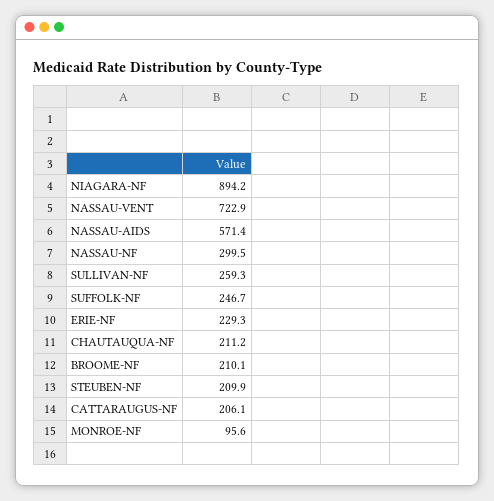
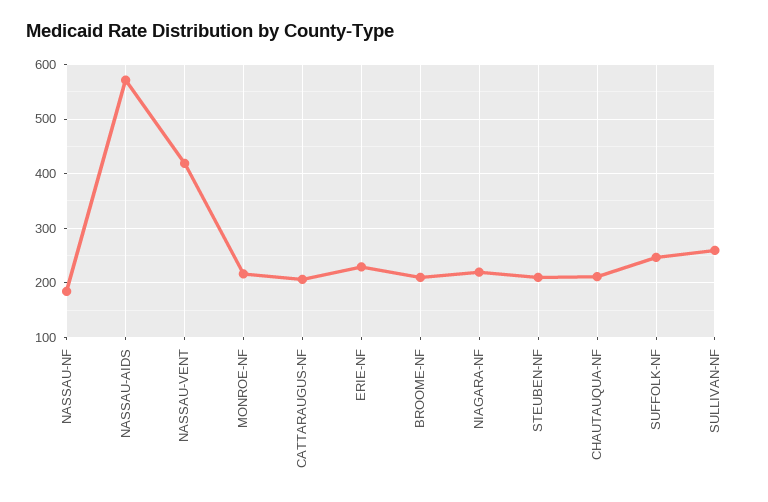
  {
-   "NIAGARA-NF": 894.2,
+   "NIAGARA-NF": 220,
-   "NASSAU-VENT": 722.9,
+   "NASSAU-VENT": 420,
    "NASSAU-AIDS": 571.4,
-   "NASSAU-NF": 299.5,
+   "NASSAU-NF": 180,
    "SULLIVAN-NF": 259.3,
    "SUFFOLK-NF": 246.7,
    "ERIE-NF": 229.3,
    "CHAUTAUQUA-NF": 211.2,
    "BROOME-NF": 210.1,
    "STEUBEN-NF": 209.9,
    "CATTARAUGUS-NF": 206.1,
-   "MONROE-NF": 95.6
+   "MONROE-NF": 220
  }

